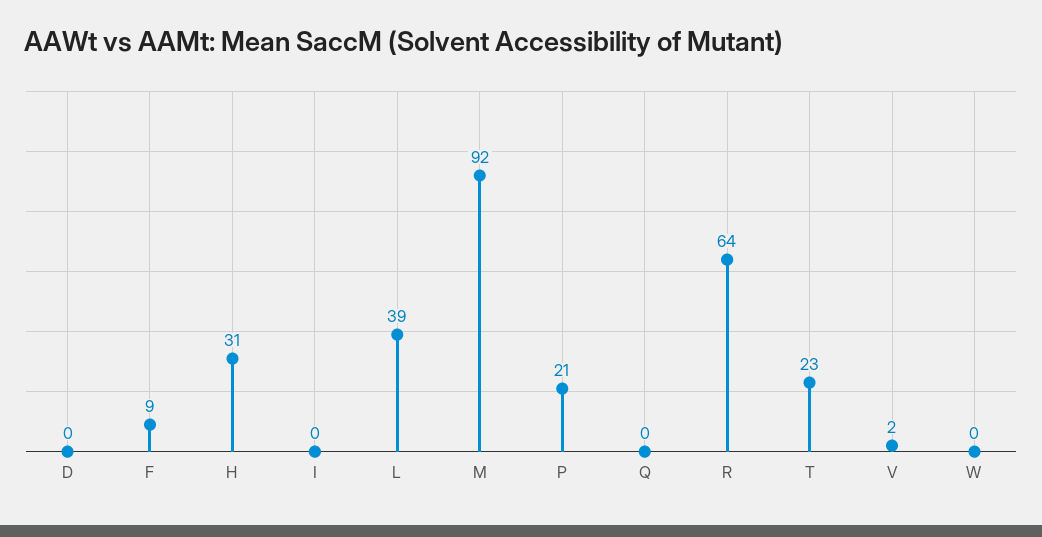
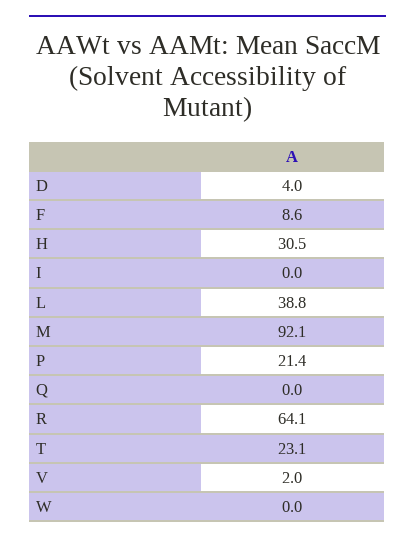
  {
-   "D": 0,
+   "D": 4,
    "F": 8.6,
    "H": 30.5,
    "I": 0,
    "L": 38.8,
    "M": 92.1,
    "P": 21.4,
    "Q": 0,
    "R": 64.1,
    "T": 23.1,
    "V": 2,
    "W": 0
  }

